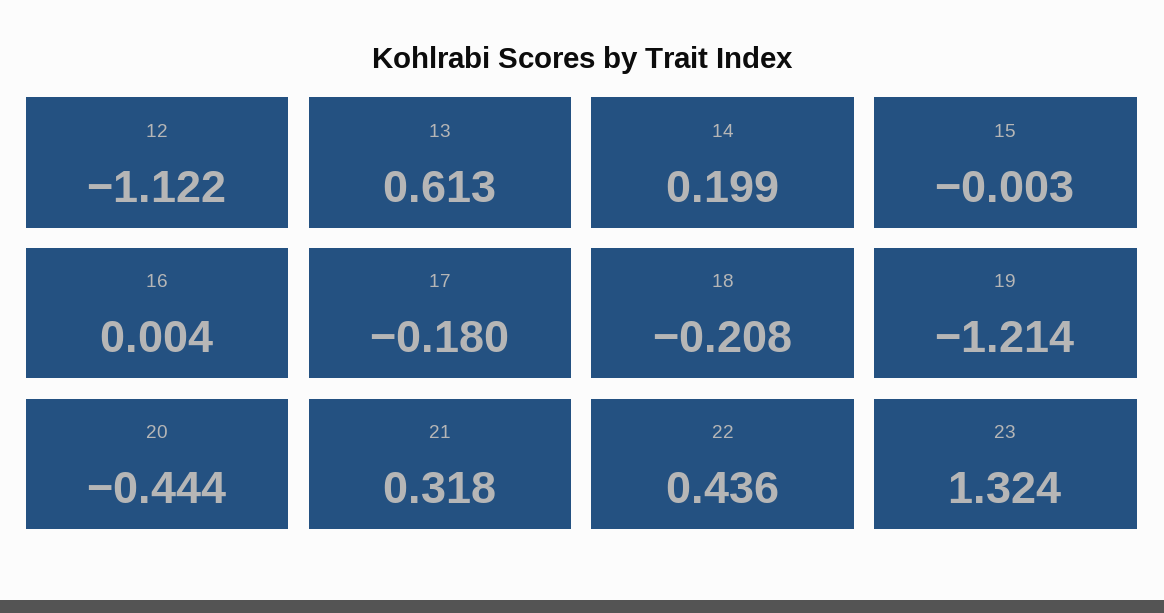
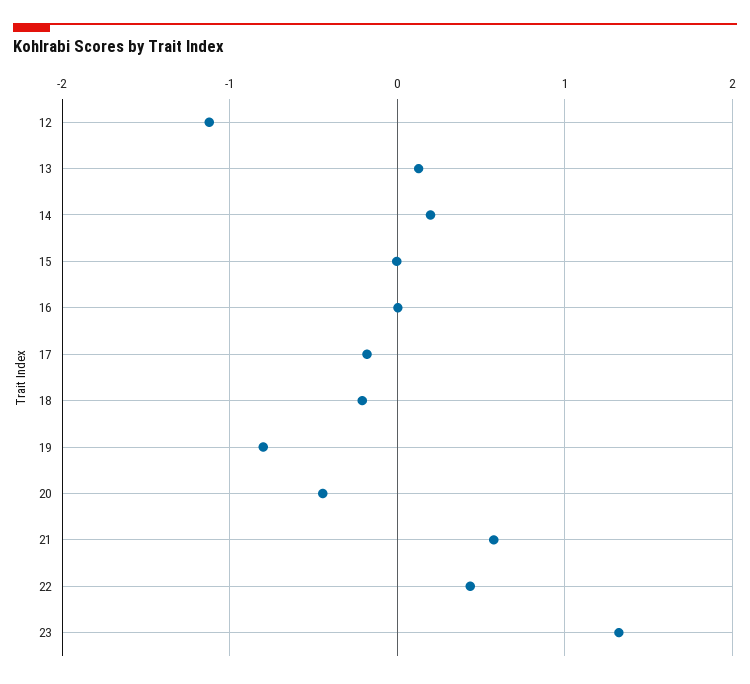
  {
    "12": -1.122,
-   "13": 0.613,
+   "13": 0.1,
    "14": 0.199,
    "15": -0.003,
    "16": 0.004,
    "17": -0.18,
    "18": -0.208,
-   "19": -1.214,
+   "19": -0.8,
    "20": -0.444,
-   "21": 0.318,
+   "21": 0.6,
    "22": 0.436,
    "23": 1.324
  }

